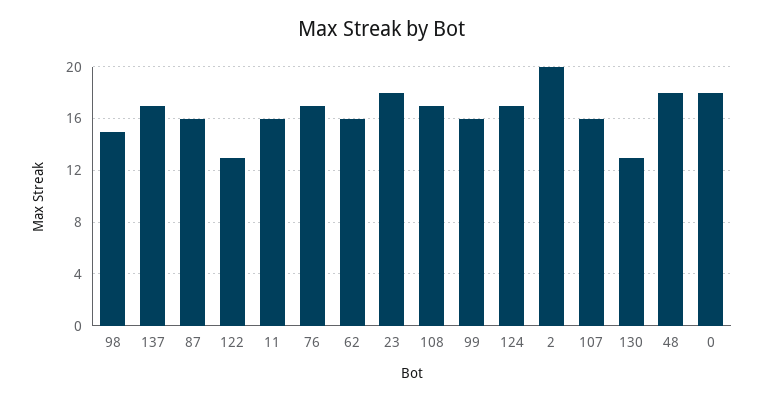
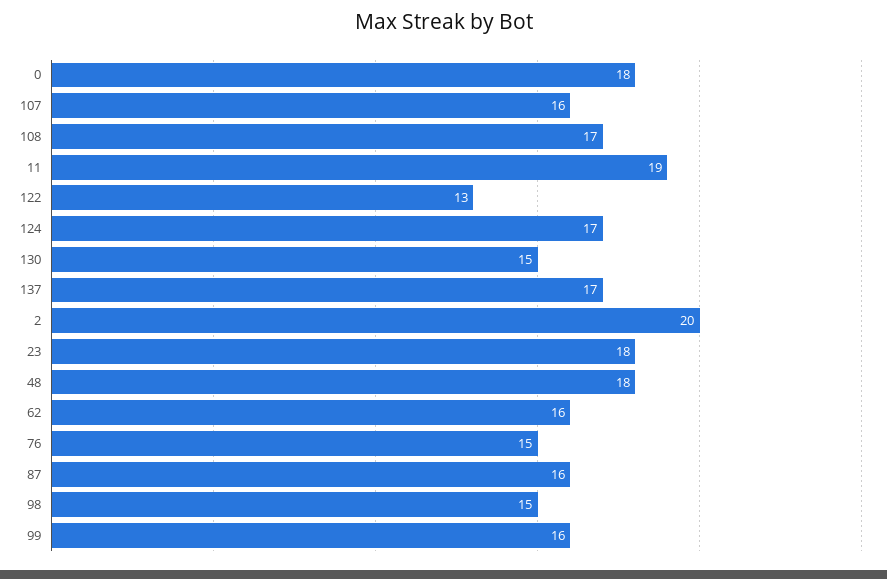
  {
    "98": 15,
    "137": 17,
    "87": 16,
    "122": 13,
-   "11": 16,
+   "11": 19,
-   "76": 17,
+   "76": 15,
    "62": 16,
    "23": 18,
    "108": 17,
    "99": 16,
    "124": 17,
    "2": 20,
    "107": 16,
-   "130": 13,
+   "130": 15,
    "48": 18,
    "0": 18
  }

